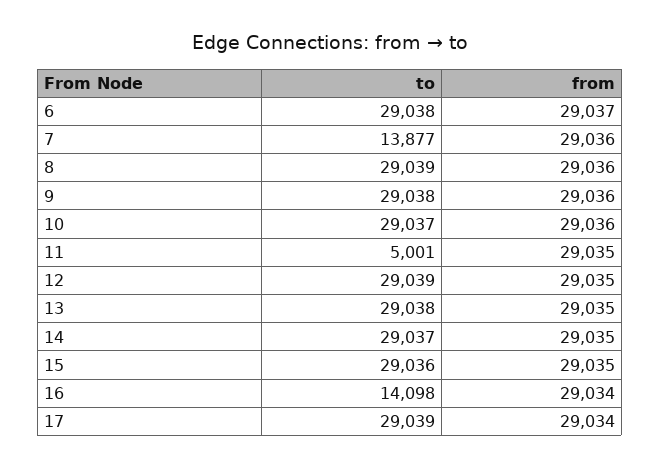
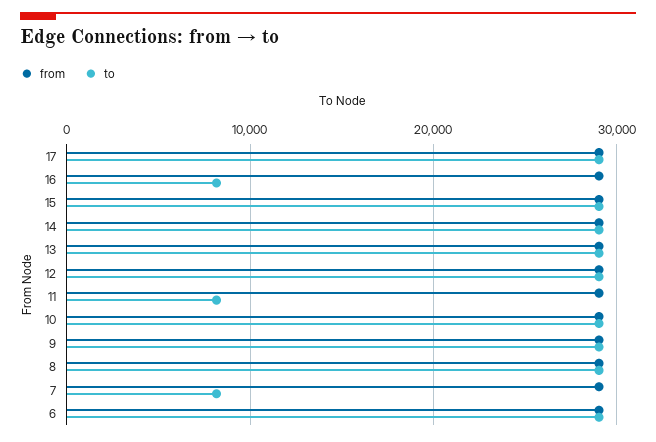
  {
    "to": {
      "6": 29038,
-     "7": 13877,
+     "7": 8000,
      "8": 29039,
      "9": 29038,
      "10": 29037,
-     "11": 5001,
+     "11": 8000,
      "12": 29039,
      "13": 29038,
      "14": 29037,
      "15": 29036,
-     "16": 14098,
+     "16": 8000,
      "17": 29039
    },
    "from": {
      "6": 29037,
      "7": 29036,
      "8": 29036,
      "9": 29036,
      "10": 29036,
      "11": 29035,
      "12": 29035,
      "13": 29035,
      "14": 29035,
      "15": 29035,
      "16": 29034,
      "17": 29034
    }
  }

